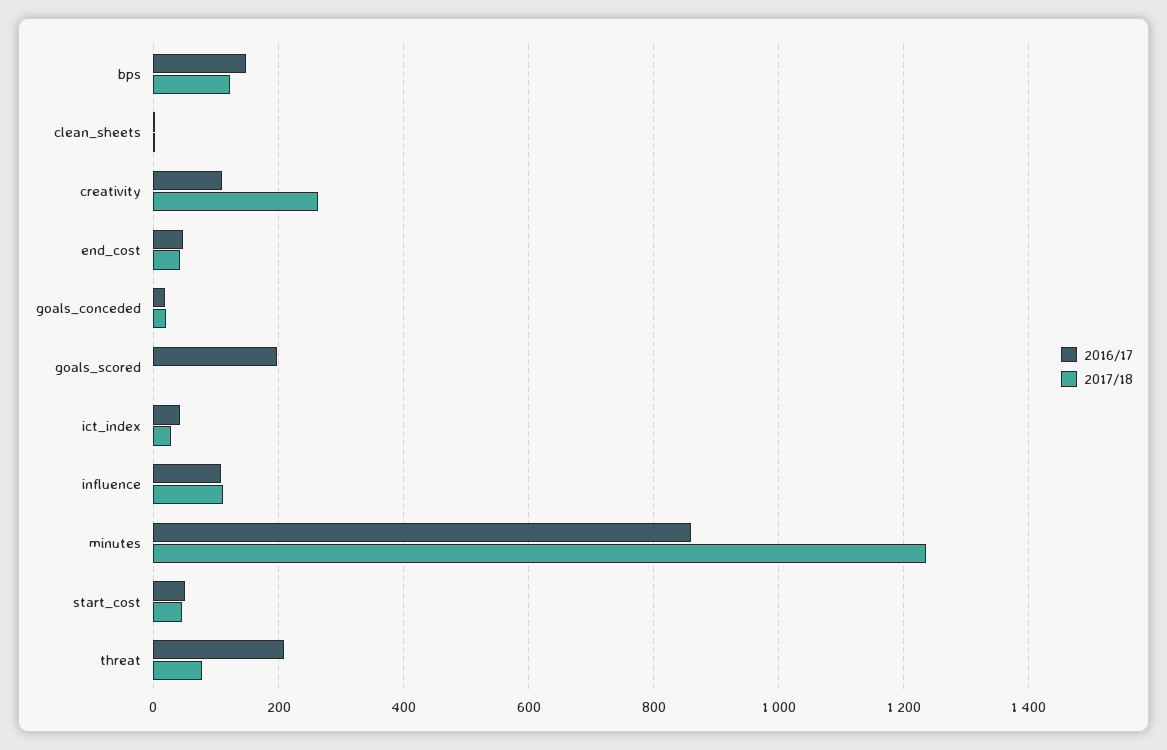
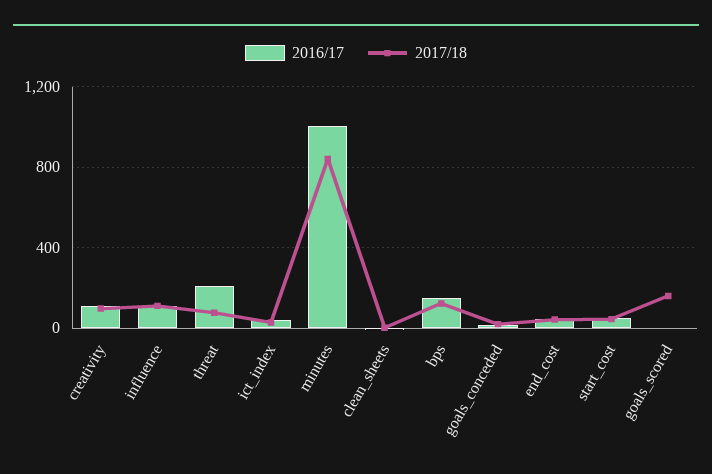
  {
    "2016/17": {
      "bps": 140,
      "clean_sheets": 0,
      "creativity": 100,
      "end_cost": 40,
      "goals_conceded": 20,
-     "goals_scored": 200,
+     "goals_scored": 0,
      "ict_index": 40,
      "influence": 100,
-     "minutes": 860,
+     "minutes": 1000,
      "start_cost": 60,
      "threat": 200
    },
    "2017/18": {
      "bps": 120,
      "clean_sheets": 0,
-     "creativity": 260,
+     "creativity": 100,
      "end_cost": 40,
      "goals_conceded": 20,
-     "goals_scored": 0,
+     "goals_scored": 150,
      "ict_index": 20,
      "influence": 120,
-     "minutes": 1240,
+     "minutes": 850,
      "start_cost": 40,
      "threat": 80
    }
  }

